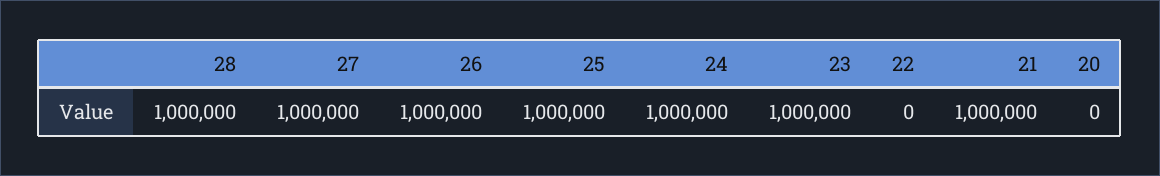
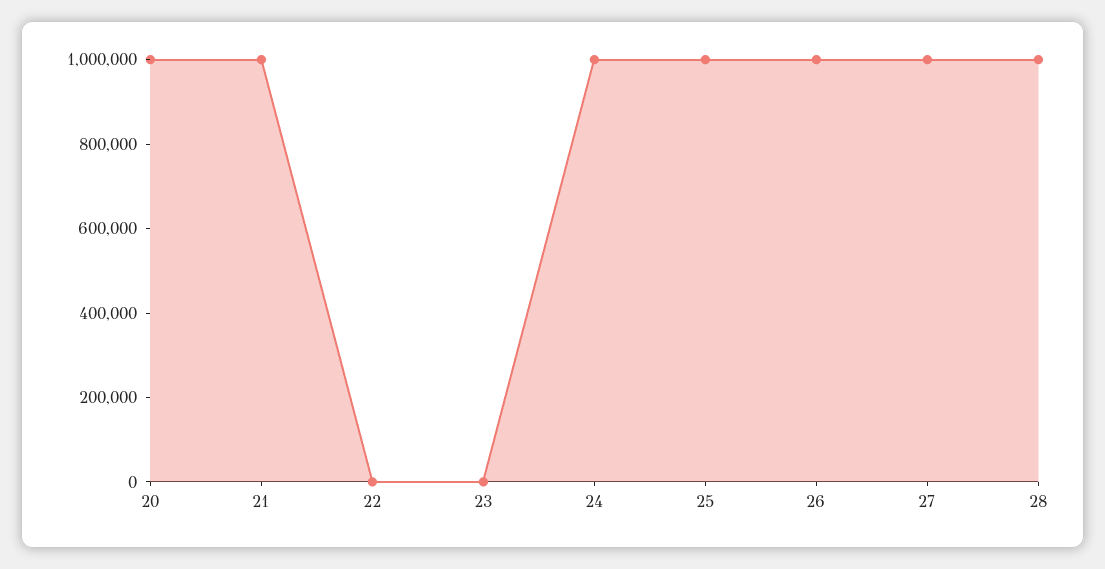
  {
    "28": 1000000,
    "27": 1000000,
    "26": 1000000,
    "25": 1000000,
    "24": 1000000,
-   "23": 1000000,
+   "23": 0,
    "22": 0,
    "21": 1000000,
-   "20": 0
+   "20": 1000000
  }

